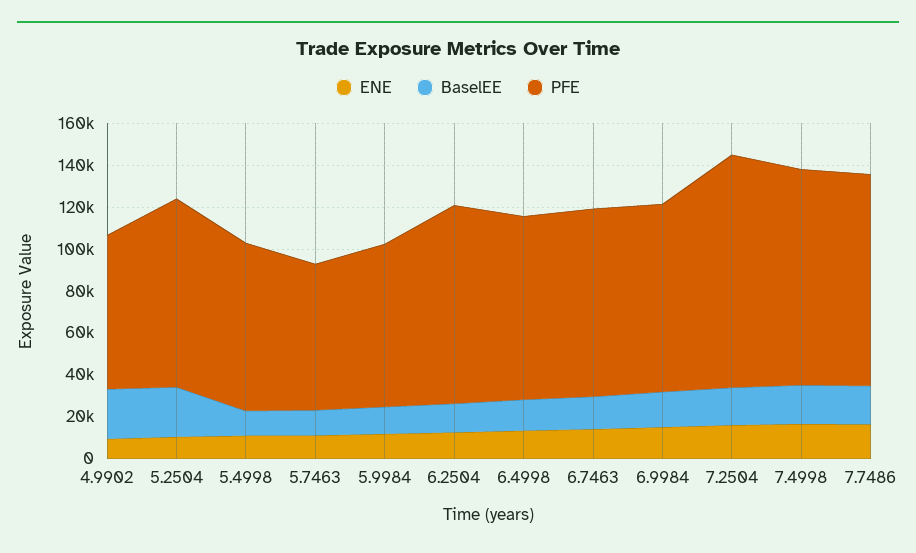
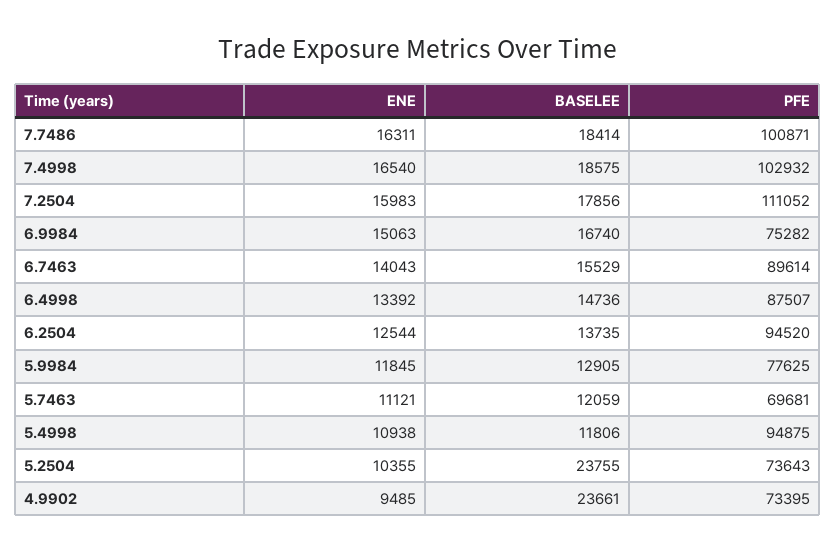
  {
    "ENE": {
      "4.9902": 9485,
      "5.2504": 10355,
      "5.4998": 10938,
      "5.7463": 11121,
      "5.9984": 11845,
      "6.2504": 12544,
      "6.4998": 13392,
      "6.7463": 14043,
      "6.9984": 15063,
      "7.2504": 15983,
      "7.4998": 16540,
      "7.7486": 16311
    },
    "BaselEE": {
      "4.9902": 23661,
      "5.2504": 23755,
      "5.4998": 11806,
      "5.7463": 12059,
      "5.9984": 12905,
      "6.2504": 13735,
      "6.4998": 14736,
      "6.7463": 15529,
      "6.9984": 16740,
      "7.2504": 17856,
      "7.4998": 18575,
      "7.7486": 18414
    },
    "PFE": {
      "4.9902": 73395,
-     "5.2504": 90000,
+     "5.2504": 73643,
-     "5.4998": 80000,
+     "5.4998": 94875,
      "5.7463": 69681,
      "5.9984": 77625,
      "6.2504": 94520,
      "6.4998": 87507,
      "6.7463": 89614,
-     "6.9984": 90000,
+     "6.9984": 75282,
      "7.2504": 111052,
      "7.4998": 102932,
      "7.7486": 100871
    }
  }

